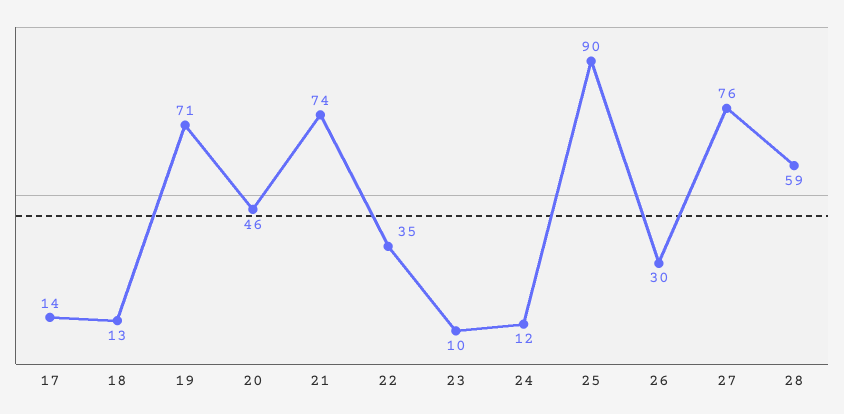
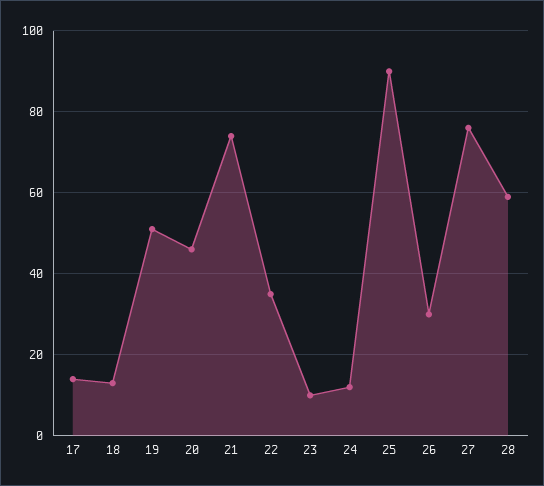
  {
    "17": 14,
    "18": 13,
-   "19": 71,
+   "19": 50,
    "20": 46,
    "21": 74,
    "22": 35,
    "23": 10,
    "24": 12,
    "25": 90,
    "26": 30,
    "27": 76,
    "28": 59
  }

